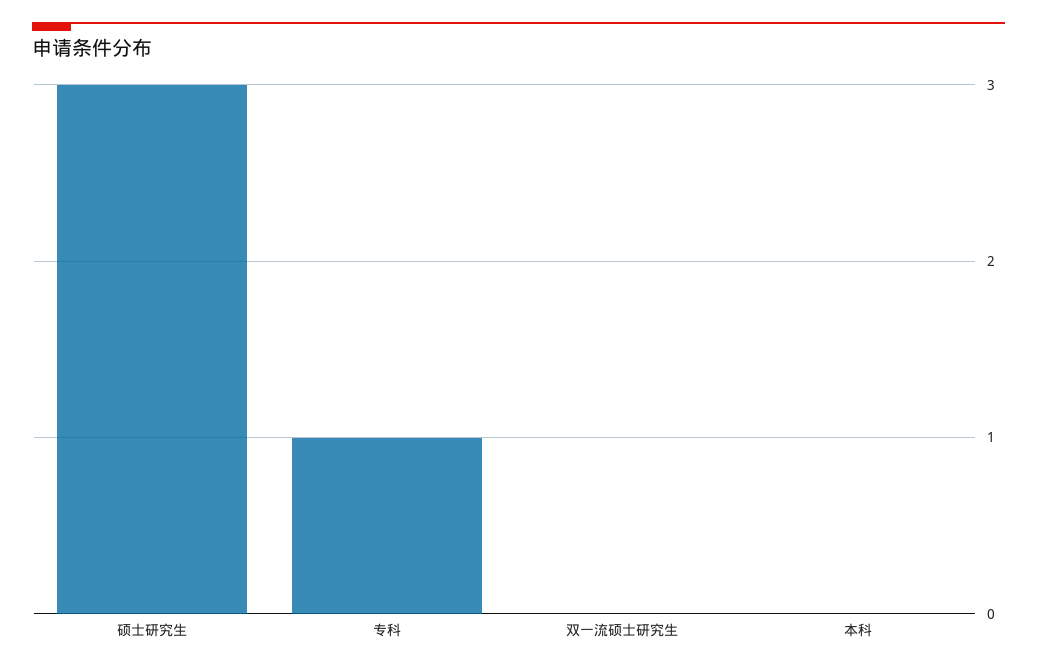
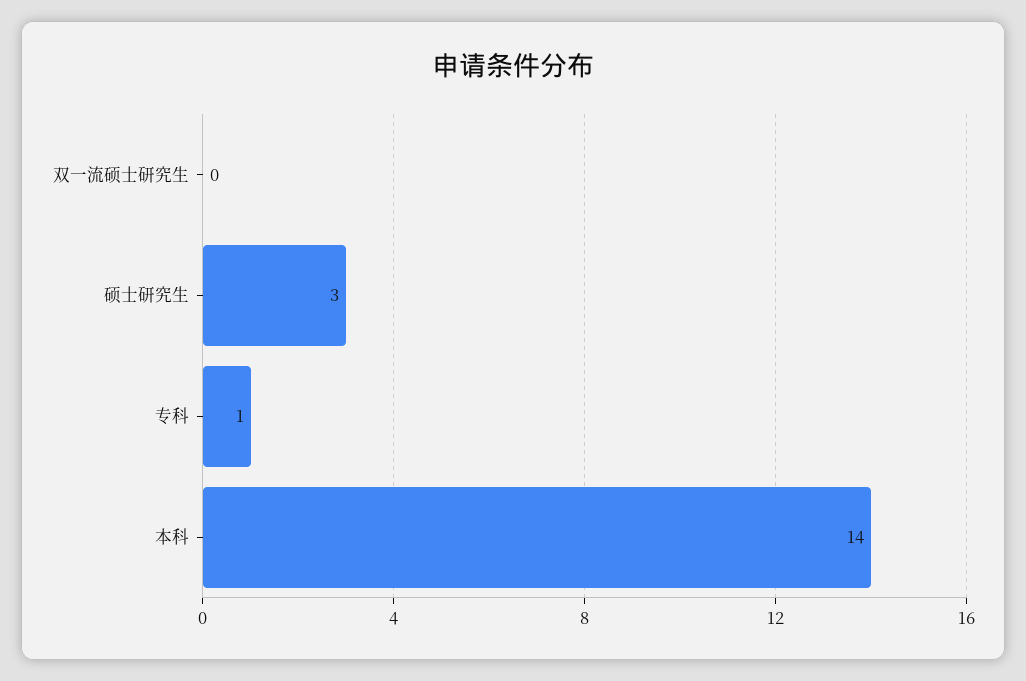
  {
    "硕士研究生": 3,
    "专科": 1,
    "双一流硕士研究生": 0,
-   "本科": 0
+   "本科": 14
  }

